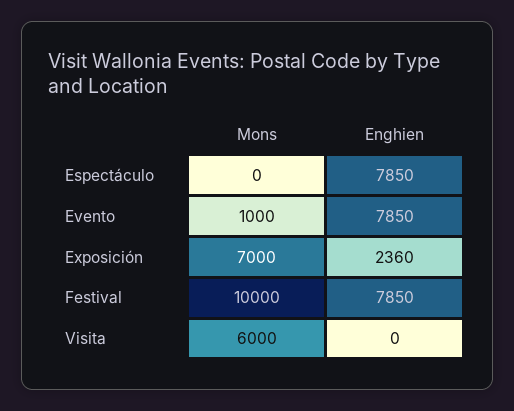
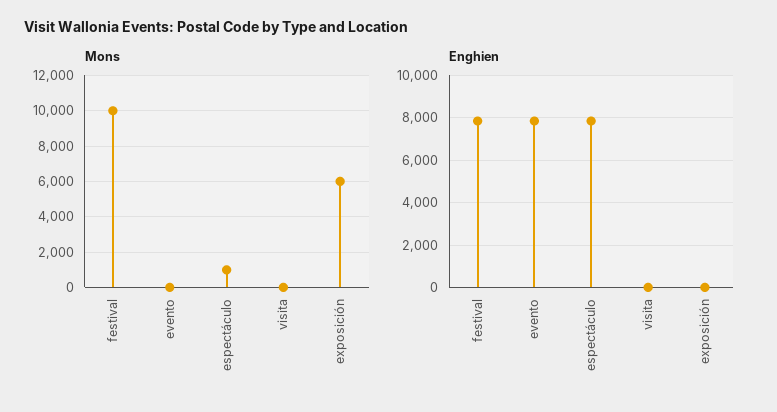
  {
    "Mons": {
-     "Espectáculo": 0,
+     "Espectáculo": 1000,
-     "Evento": 1000,
+     "Evento": 0,
-     "Exposición": 7000,
+     "Exposición": 6000,
      "Festival": 10000,
-     "Visita": 6000
+     "Visita": 0
    },
    "Enghien": {
      "Espectáculo": 7850,
      "Evento": 7850,
-     "Exposición": 2360,
+     "Exposición": 0,
      "Festival": 7850,
      "Visita": 0
    }
  }

